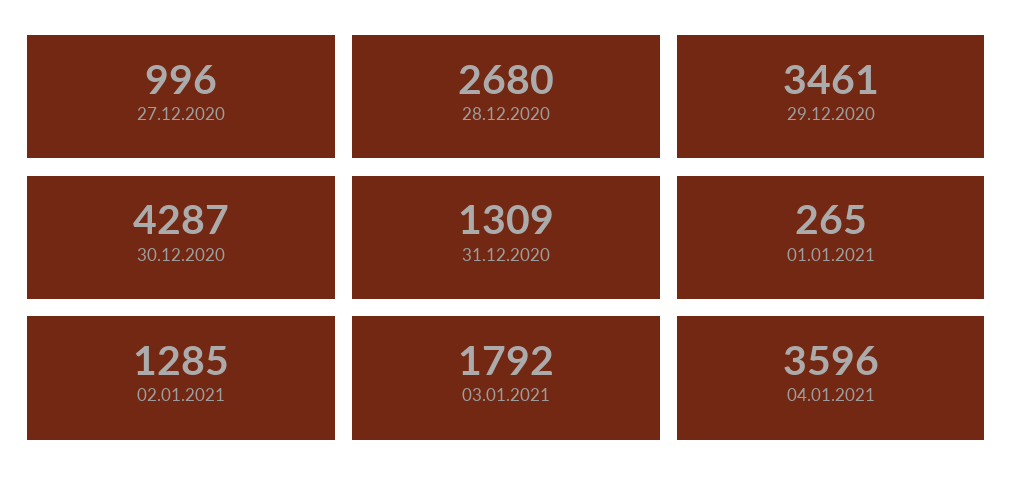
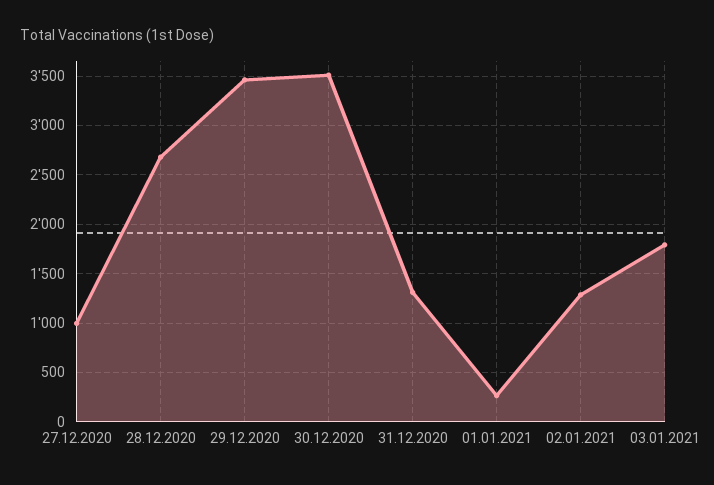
  {
    "27.12.2020": 996,
    "28.12.2020": 2680,
    "29.12.2020": 3461,
-   "30.12.2020": 4287,
+   "30.12.2020": 3500,
    "31.12.2020": 1309,
    "01.01.2021": 265,
    "02.01.2021": 1285,
-   "03.01.2021": 1792,
+   "03.01.2021": 1792
-   "04.01.2021": 3596
  }

